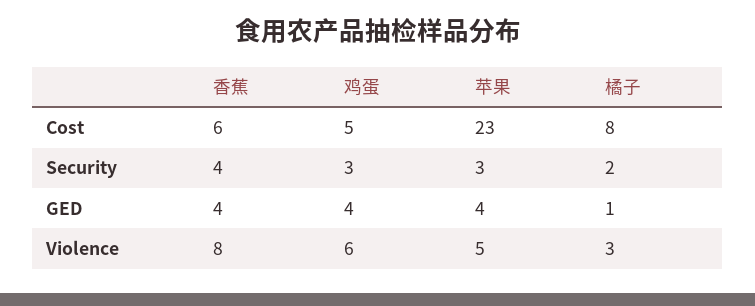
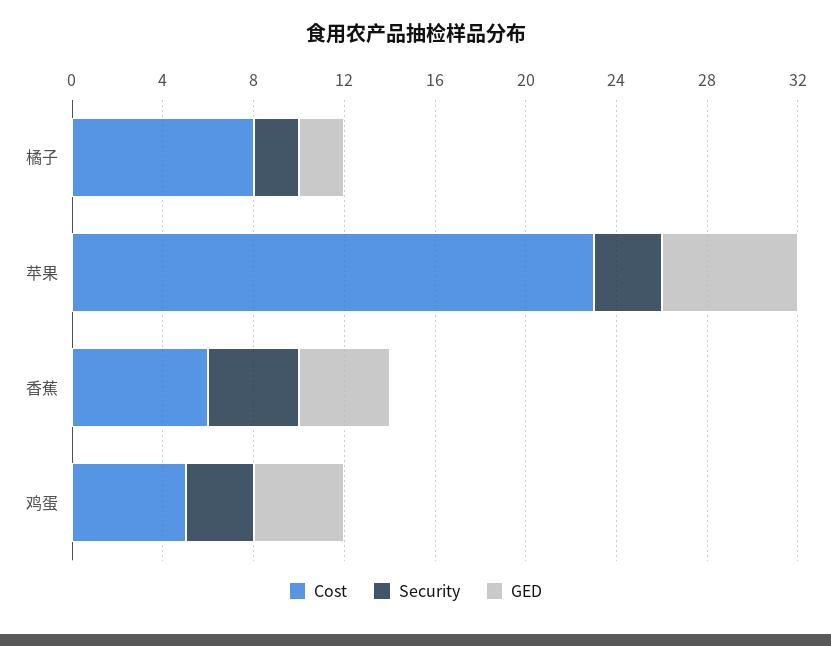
  {
    "Cost": {
      "香蕉": 6,
      "鸡蛋": 5,
      "苹果": 23,
      "橘子": 8
    },
    "Security": {
      "香蕉": 4,
      "鸡蛋": 3,
      "苹果": 3,
      "橘子": 2
    },
    "GED": {
      "香蕉": 4,
      "鸡蛋": 4,
-     "苹果": 4,
+     "苹果": 6,
-     "橘子": 1
+     "橘子": 2
-   },
+   }
-   "Violence": {
-     "香蕉": 8,
-     "鸡蛋": 6,
-     "苹果": 5,
-     "橘子": 3
-   }
  }

